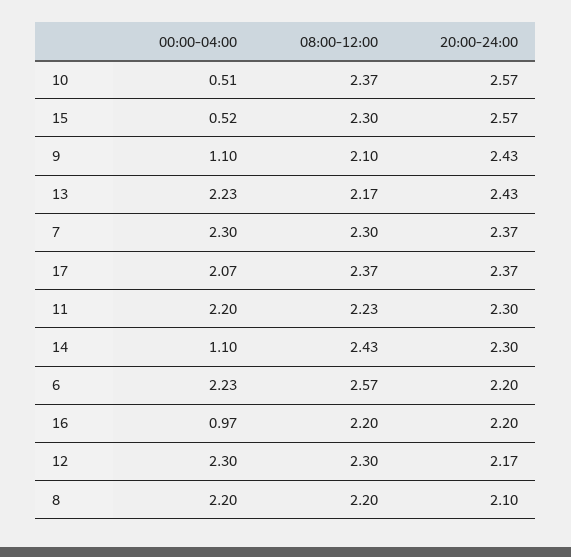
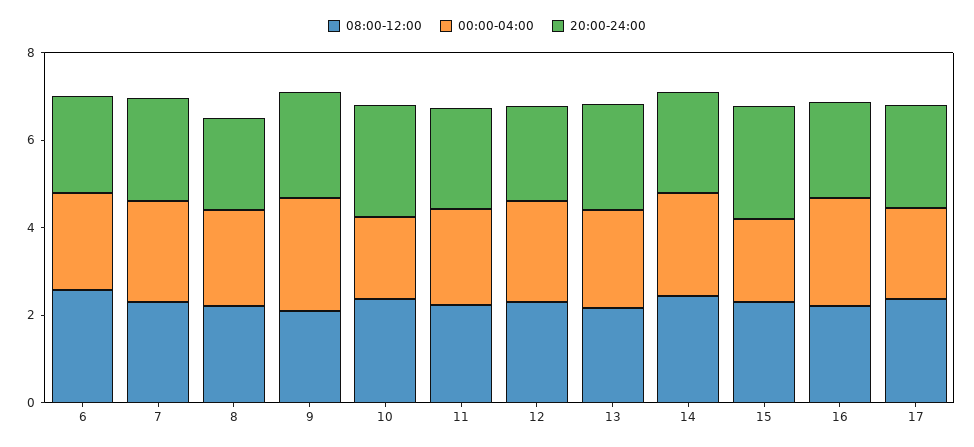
  {
    "00:00-04:00": {
-     "10": 0.51,
+     "10": 2,
-     "15": 0.52,
+     "15": 2,
-     "9": 1.1,
+     "9": 2.5,
      "13": 2.23,
      "7": 2.3,
      "17": 2.07,
      "11": 2.2,
-     "14": 1.1,
+     "14": 2.5,
      "6": 2.23,
-     "16": 0.97,
+     "16": 2.5,
      "12": 2.3,
      "8": 2.2
    },
    "08:00-12:00": {
      "10": 2.37,
      "15": 2.3,
      "9": 2.1,
      "13": 2.17,
      "7": 2.3,
      "17": 2.37,
      "11": 2.23,
      "14": 2.43,
      "6": 2.57,
      "16": 2.2,
      "12": 2.3,
      "8": 2.2
    },
    "20:00-24:00": {
      "10": 2.57,
      "15": 2.57,
      "9": 2.43,
      "13": 2.43,
      "7": 2.37,
      "17": 2.37,
      "11": 2.3,
      "14": 2.3,
      "6": 2.2,
      "16": 2.2,
      "12": 2.17,
      "8": 2.1
    }
  }

